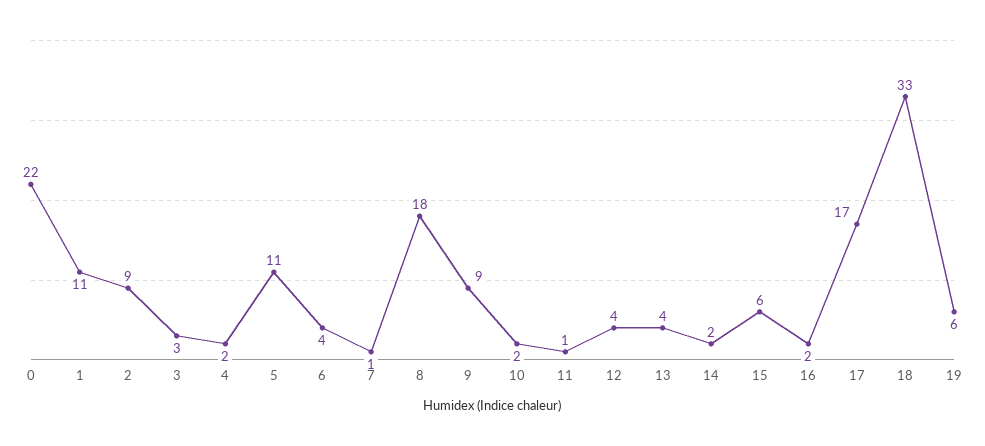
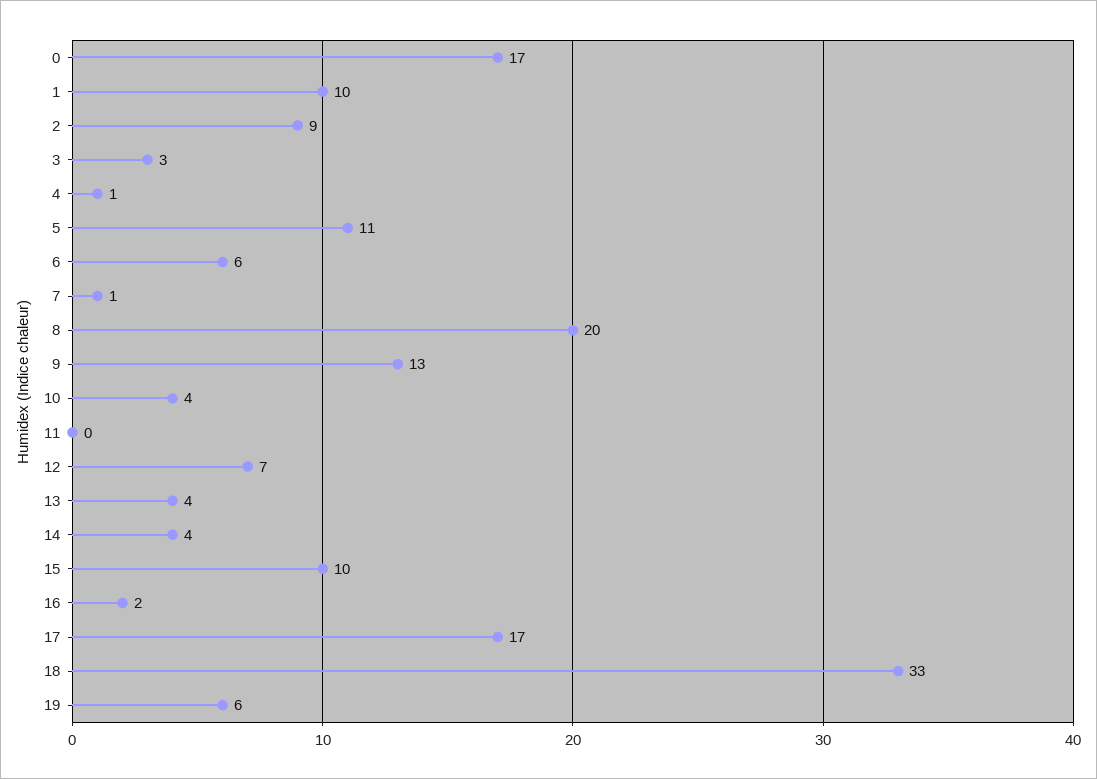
  {
-   "0": 22,
+   "0": 17,
-   "1": 11,
+   "1": 10,
    "2": 9,
    "3": 3,
-   "4": 2,
+   "4": 1,
    "5": 11,
-   "6": 4,
+   "6": 6,
    "7": 1,
-   "8": 18,
+   "8": 20,
-   "9": 9,
+   "9": 13,
-   "10": 2,
+   "10": 4,
-   "11": 1,
+   "11": 0,
-   "12": 4,
+   "12": 7,
    "13": 4,
-   "14": 2,
+   "14": 4,
-   "15": 6,
+   "15": 10,
    "16": 2,
    "17": 17,
    "18": 33,
    "19": 6
  }

